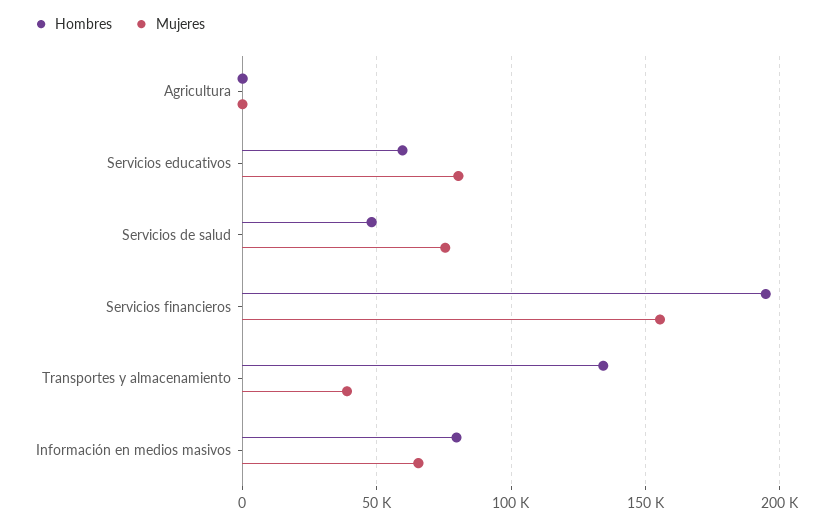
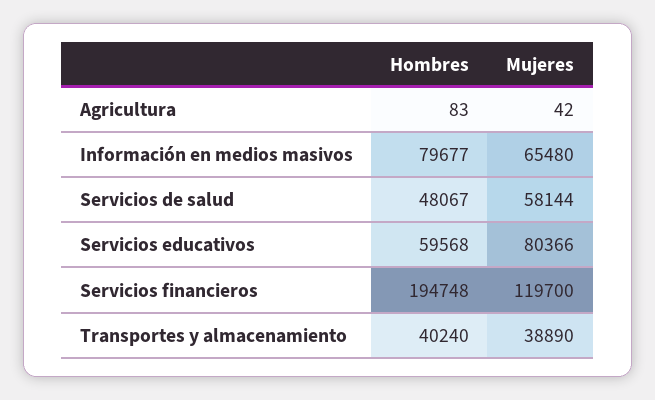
  {
    "Hombres": {
      "Agricultura": 83,
      "Servicios educativos": 59568,
      "Servicios de salud": 48067,
      "Servicios financieros": 194748,
-     "Transportes y almacenamiento": 135000,
+     "Transportes y almacenamiento": 40240,
      "Información en medios masivos": 79677
    },
    "Mujeres": {
      "Agricultura": 42,
      "Servicios educativos": 80366,
-     "Servicios de salud": 75000,
+     "Servicios de salud": 58144,
-     "Servicios financieros": 155000,
+     "Servicios financieros": 119700,
      "Transportes y almacenamiento": 38890,
      "Información en medios masivos": 65480
    }
  }

